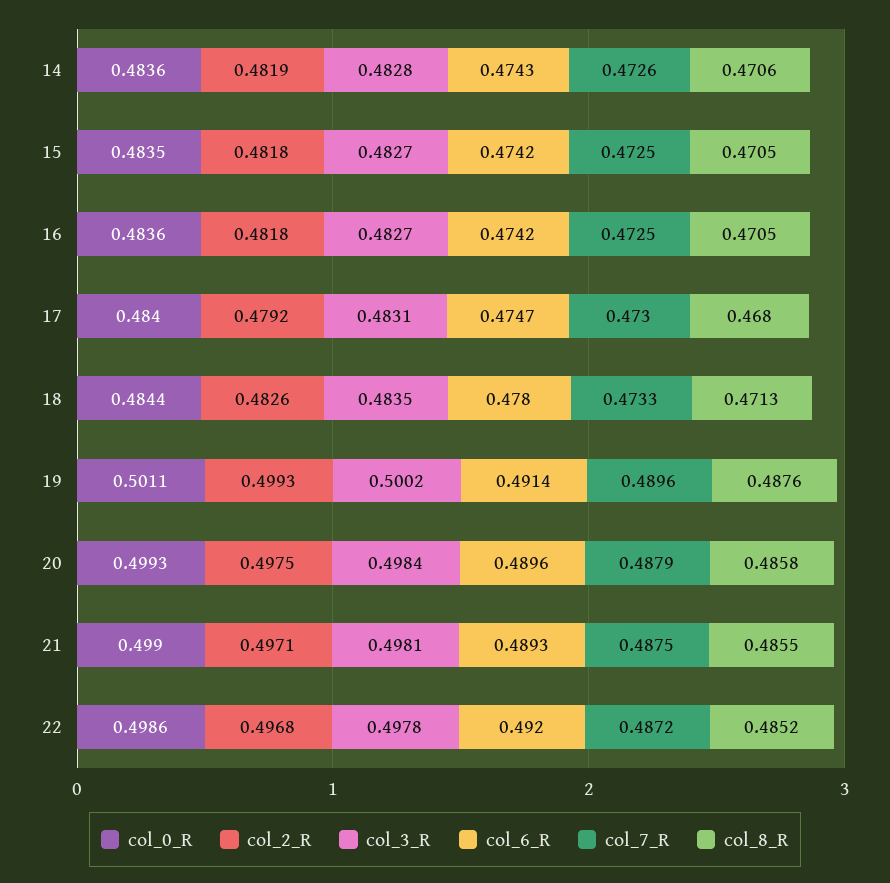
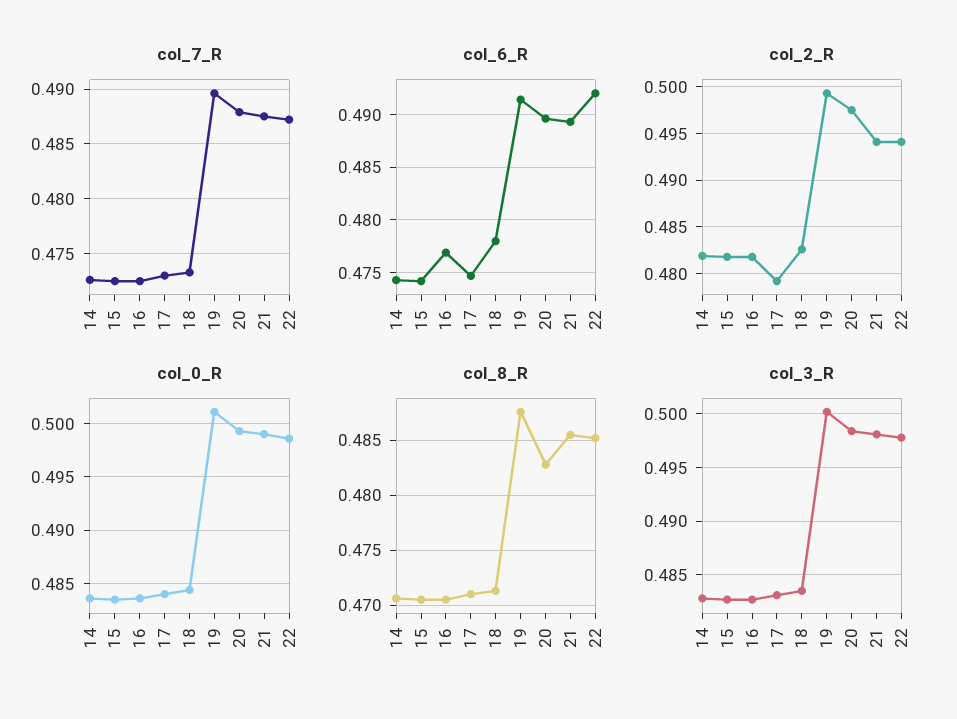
  {
    "col_0_R": {
      "14": 0.4836,
      "15": 0.4835,
      "16": 0.4836,
      "17": 0.484,
      "18": 0.4844,
      "19": 0.5011,
      "20": 0.4993,
      "21": 0.499,
      "22": 0.4986
    },
    "col_2_R": {
      "14": 0.4819,
      "15": 0.4818,
      "16": 0.4818,
      "17": 0.4792,
      "18": 0.4826,
      "19": 0.4993,
      "20": 0.4975,
-     "21": 0.4971,
+     "21": 0.494,
-     "22": 0.4968
+     "22": 0.494
    },
    "col_3_R": {
      "14": 0.4828,
      "15": 0.4827,
      "16": 0.4827,
      "17": 0.4831,
      "18": 0.4835,
      "19": 0.5002,
      "20": 0.4984,
      "21": 0.4981,
      "22": 0.4978
    },
    "col_6_R": {
      "14": 0.4743,
      "15": 0.4742,
-     "16": 0.4742,
+     "16": 0.477,
      "17": 0.4747,
      "18": 0.478,
      "19": 0.4914,
      "20": 0.4896,
      "21": 0.4893,
      "22": 0.492
    },
    "col_7_R": {
      "14": 0.4726,
      "15": 0.4725,
      "16": 0.4725,
      "17": 0.473,
      "18": 0.4733,
      "19": 0.4896,
      "20": 0.4879,
      "21": 0.4875,
      "22": 0.4872
    },
    "col_8_R": {
      "14": 0.4706,
      "15": 0.4705,
      "16": 0.4705,
-     "17": 0.468,
+     "17": 0.471,
      "18": 0.4713,
      "19": 0.4876,
-     "20": 0.4858,
+     "20": 0.483,
      "21": 0.4855,
      "22": 0.4852
    }
  }

